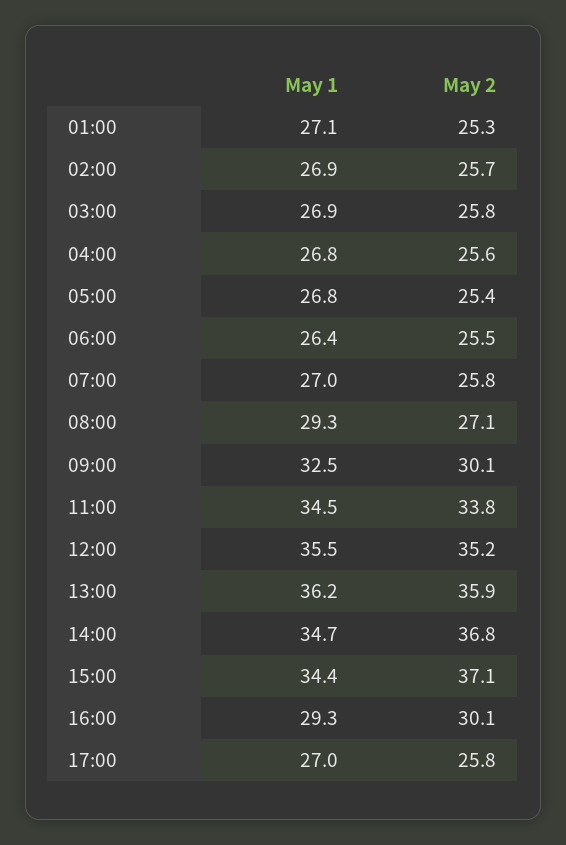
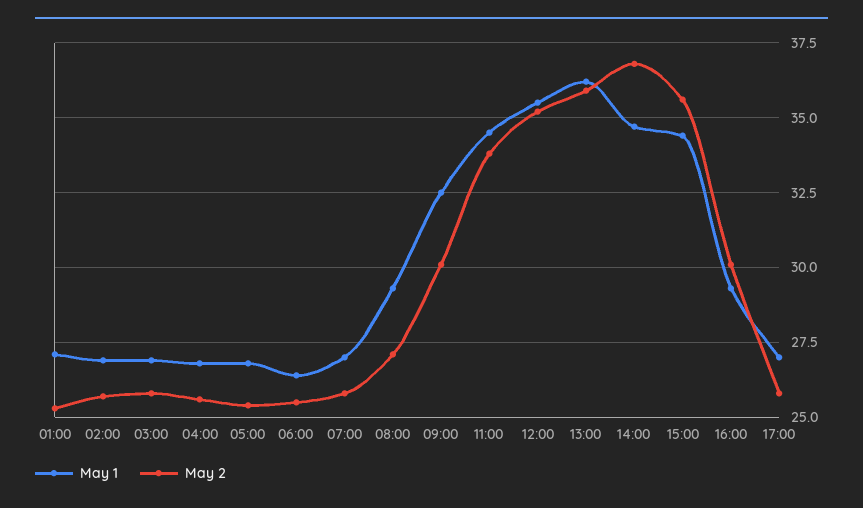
  {
    "May 1": {
      "01:00": 27.1,
      "02:00": 26.9,
      "03:00": 26.9,
      "04:00": 26.8,
      "05:00": 26.8,
      "06:00": 26.4,
      "07:00": 27,
      "08:00": 29.3,
      "09:00": 32.5,
      "11:00": 34.5,
      "12:00": 35.5,
      "13:00": 36.2,
      "14:00": 34.7,
      "15:00": 34.4,
      "16:00": 29.3,
      "17:00": 27
    },
    "May 2": {
      "01:00": 25.3,
      "02:00": 25.7,
      "03:00": 25.8,
      "04:00": 25.6,
      "05:00": 25.4,
      "06:00": 25.5,
      "07:00": 25.8,
      "08:00": 27.1,
      "09:00": 30.1,
      "11:00": 33.8,
      "12:00": 35.2,
      "13:00": 35.9,
      "14:00": 36.8,
-     "15:00": 37.1,
+     "15:00": 35.5,
      "16:00": 30.1,
      "17:00": 25.8
    }
  }

